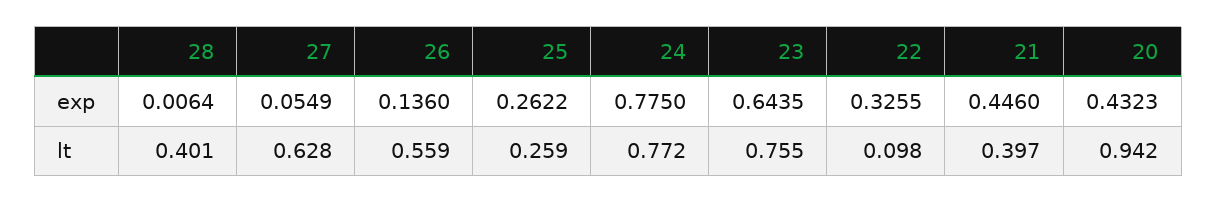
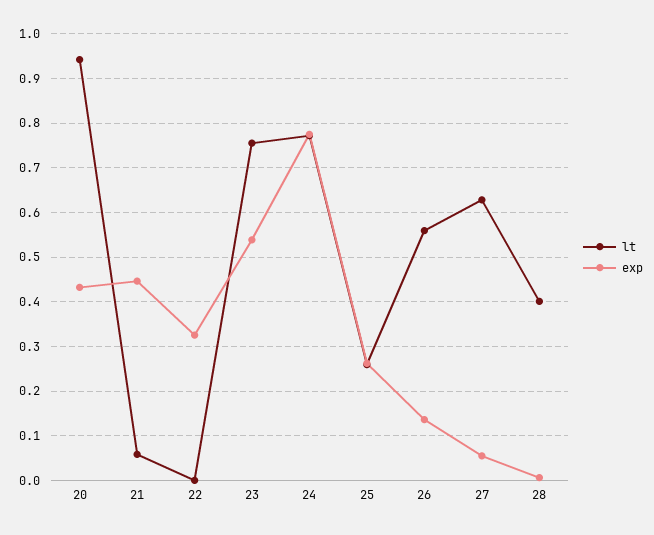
  {
    "exp": {
      "28": 0.0064,
      "27": 0.0549,
      "26": 0.136,
      "25": 0.2622,
      "24": 0.775,
-     "23": 0.6435,
+     "23": 0.54,
      "22": 0.3255,
      "21": 0.446,
      "20": 0.4323
    },
    "lt": {
      "28": 0.401,
      "27": 0.628,
      "26": 0.559,
      "25": 0.259,
      "24": 0.772,
      "23": 0.755,
-     "22": 0.098,
+     "22": 0,
-     "21": 0.397,
+     "21": 0.06,
      "20": 0.942
    }
  }

